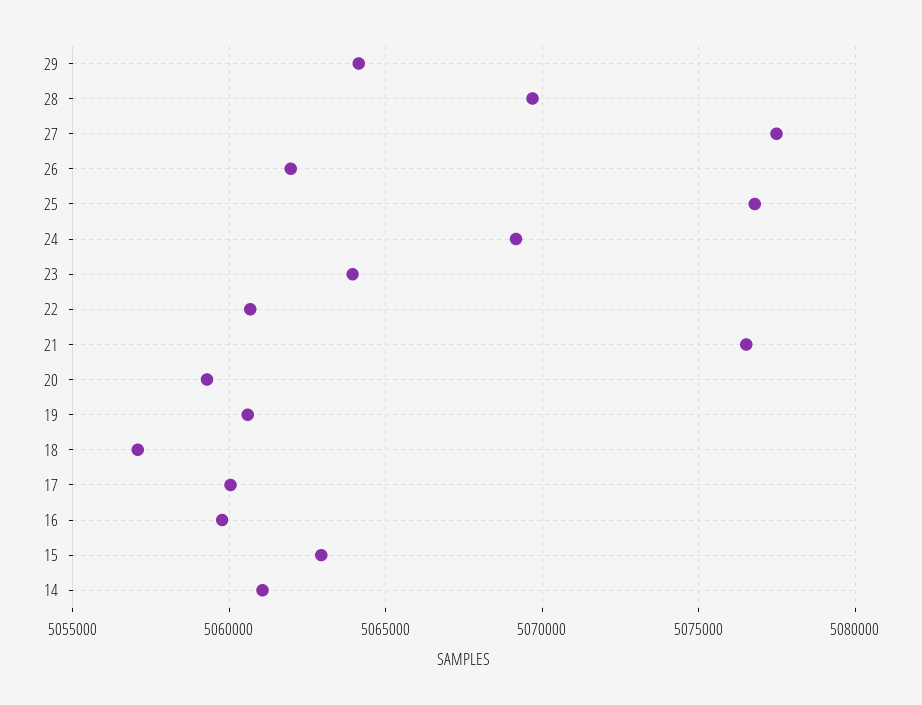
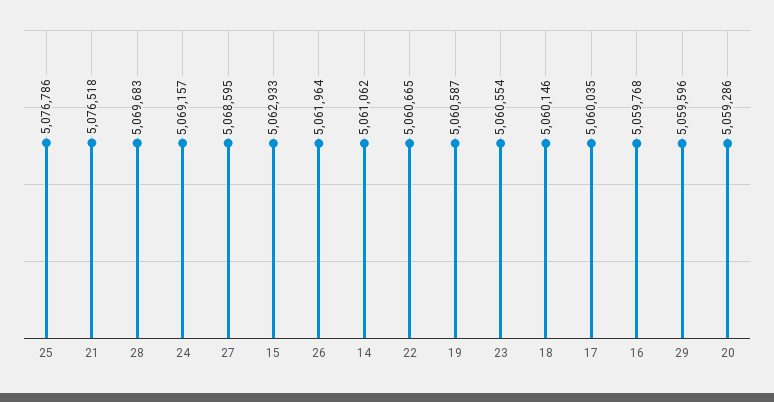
  {
-   "29": 5064000,
+   "29": 5059596,
    "28": 5069683,
-   "27": 5077500,
+   "27": 5068595,
    "26": 5061964,
    "25": 5076786,
    "24": 5069157,
-   "23": 5064000,
+   "23": 5060554,
    "22": 5060665,
    "21": 5076518,
    "20": 5059286,
    "19": 5060587,
-   "18": 5057000,
+   "18": 5060146,
    "17": 5060035,
    "16": 5059768,
    "15": 5062933,
    "14": 5061062
  }

